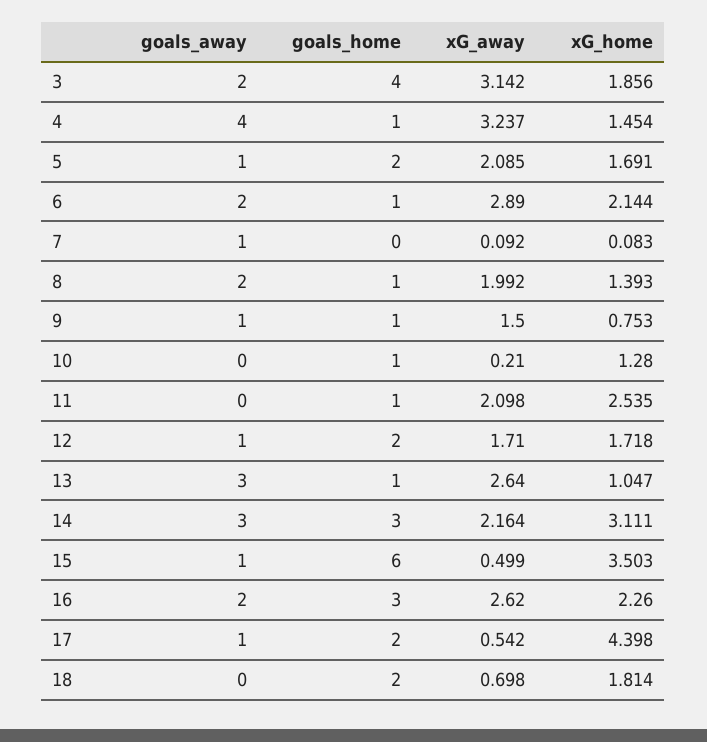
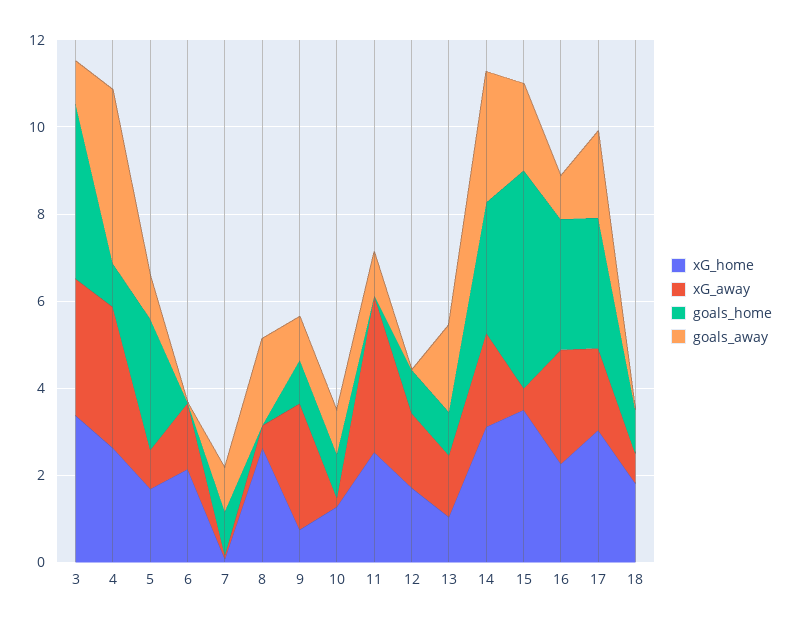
  {
    "goals_away": {
-     "3": 2,
+     "3": 1,
      "4": 4,
      "5": 1,
-     "6": 2,
+     "6": 0,
      "7": 1,
      "8": 2,
      "9": 1,
-     "10": 0,
+     "10": 1,
-     "11": 0,
+     "11": 1,
-     "12": 1,
+     "12": 0,
-     "13": 3,
+     "13": 2,
      "14": 3,
-     "15": 1,
+     "15": 2,
-     "16": 2,
+     "16": 1,
-     "17": 1,
+     "17": 2,
      "18": 0
    },
    "goals_home": {
      "3": 4,
      "4": 1,
-     "5": 2,
+     "5": 3,
-     "6": 1,
+     "6": 0,
-     "7": 0,
+     "7": 1,
-     "8": 1,
+     "8": 0,
      "9": 1,
      "10": 1,
-     "11": 1,
+     "11": 0,
-     "12": 2,
+     "12": 1,
      "13": 1,
      "14": 3,
-     "15": 6,
+     "15": 5,
      "16": 3,
-     "17": 2,
+     "17": 3,
-     "18": 2
+     "18": 1
    },
    "xG_away": {
      "3": 3.142,
      "4": 3.237,
-     "5": 2.085,
+     "5": 1,
-     "6": 2.89,
+     "6": 1.5,
      "7": 0.092,
-     "8": 1.992,
+     "8": 0.5,
-     "9": 1.5,
+     "9": 3,
      "10": 0.21,
-     "11": 2.098,
+     "11": 3.5,
      "12": 1.71,
-     "13": 2.64,
+     "13": 1.5,
      "14": 2.164,
      "15": 0.499,
      "16": 2.62,
-     "17": 0.542,
+     "17": 2,
      "18": 0.698
    },
    "xG_home": {
-     "3": 1.856,
+     "3": 3.5,
-     "4": 1.454,
+     "4": 2.5,
      "5": 1.691,
      "6": 2.144,
      "7": 0.083,
-     "8": 1.393,
+     "8": 2.5,
      "9": 0.753,
      "10": 1.28,
      "11": 2.535,
      "12": 1.718,
      "13": 1.047,
      "14": 3.111,
      "15": 3.503,
      "16": 2.26,
-     "17": 4.398,
+     "17": 3,
      "18": 1.814
    }
  }

